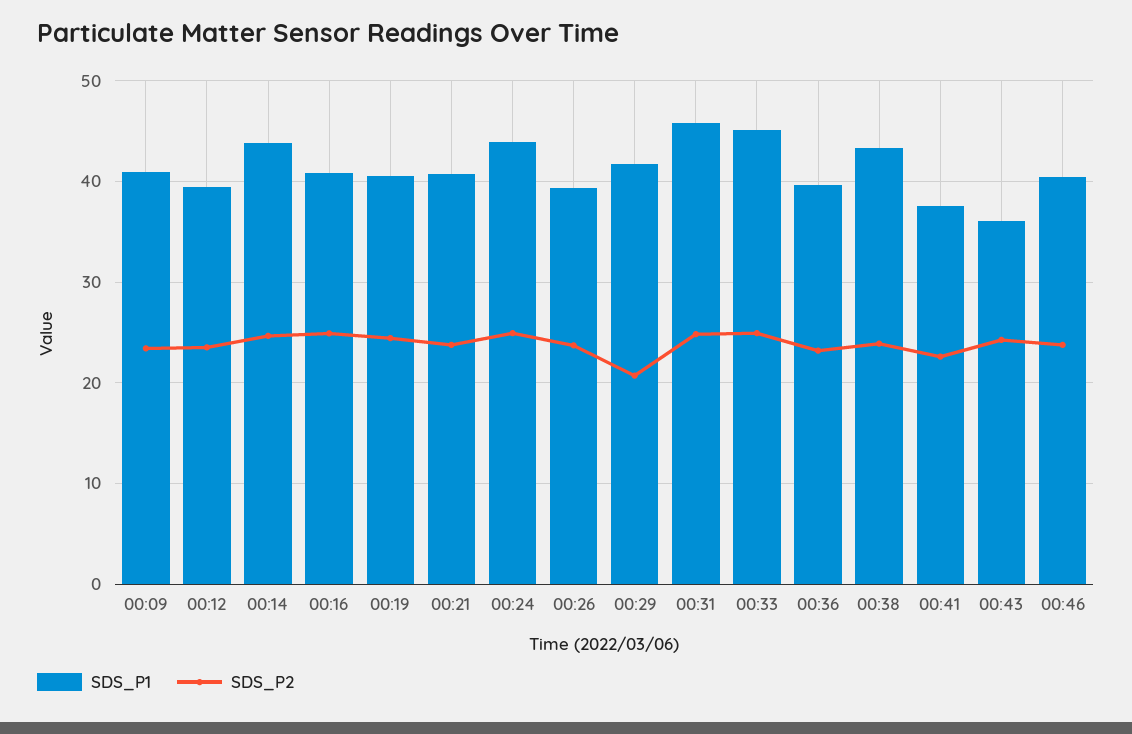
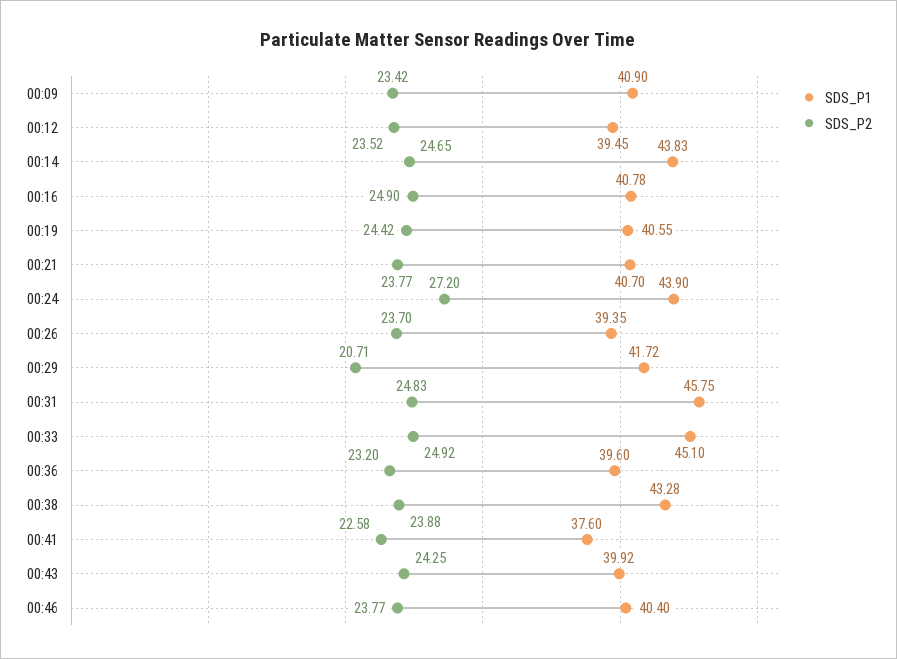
  {
    "SDS_P1": {
      "00:09": 40.9,
      "00:12": 39.45,
      "00:14": 43.83,
      "00:16": 40.78,
      "00:19": 40.55,
      "00:21": 40.7,
      "00:24": 43.9,
      "00:26": 39.35,
      "00:29": 41.72,
      "00:31": 45.75,
      "00:33": 45.1,
      "00:36": 39.6,
      "00:38": 43.28,
      "00:41": 37.6,
-     "00:43": 36,
+     "00:43": 39.92,
      "00:46": 40.4
    },
    "SDS_P2": {
      "00:09": 23.42,
      "00:12": 23.52,
      "00:14": 24.65,
      "00:16": 24.9,
      "00:19": 24.42,
      "00:21": 23.77,
-     "00:24": 25,
+     "00:24": 27.2,
      "00:26": 23.7,
      "00:29": 20.71,
      "00:31": 24.83,
      "00:33": 24.92,
      "00:36": 23.2,
      "00:38": 23.88,
      "00:41": 22.58,
      "00:43": 24.25,
      "00:46": 23.77
    }
  }

